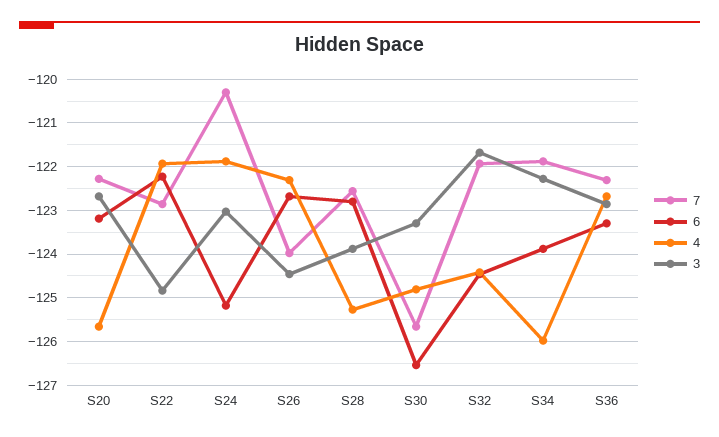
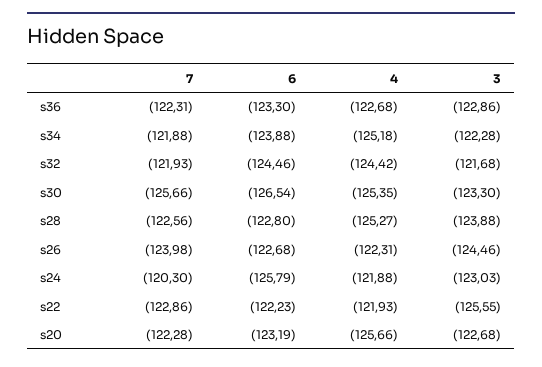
  {
    "7": {
      "S20": -122.28,
      "S22": -122.86,
      "S24": -120.3,
      "S26": -123.98,
      "S28": -122.56,
      "S30": -125.66,
      "S32": -121.93,
      "S34": -121.88,
      "S36": -122.31
    },
    "6": {
      "S20": -123.19,
      "S22": -122.23,
-     "S24": -125.2,
+     "S24": -125.79,
      "S26": -122.68,
      "S28": -122.8,
      "S30": -126.54,
      "S32": -124.46,
      "S34": -123.88,
      "S36": -123.3
    },
    "4": {
      "S20": -125.66,
      "S22": -121.93,
      "S24": -121.88,
      "S26": -122.31,
      "S28": -125.27,
-     "S30": -124.8,
+     "S30": -125.35,
      "S32": -124.42,
-     "S34": -126,
+     "S34": -125.18,
      "S36": -122.68
    },
    "3": {
      "S20": -122.68,
-     "S22": -124.8,
+     "S22": -125.55,
      "S24": -123.03,
      "S26": -124.46,
      "S28": -123.88,
      "S30": -123.3,
      "S32": -121.68,
      "S34": -122.28,
      "S36": -122.86
    }
  }

